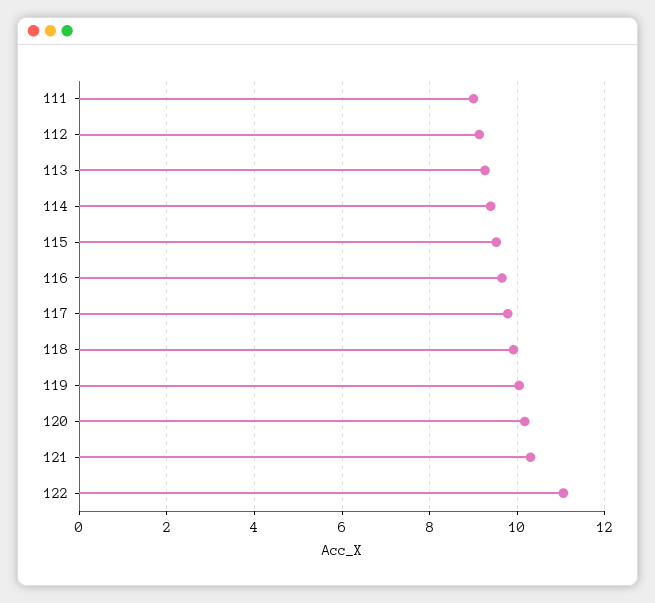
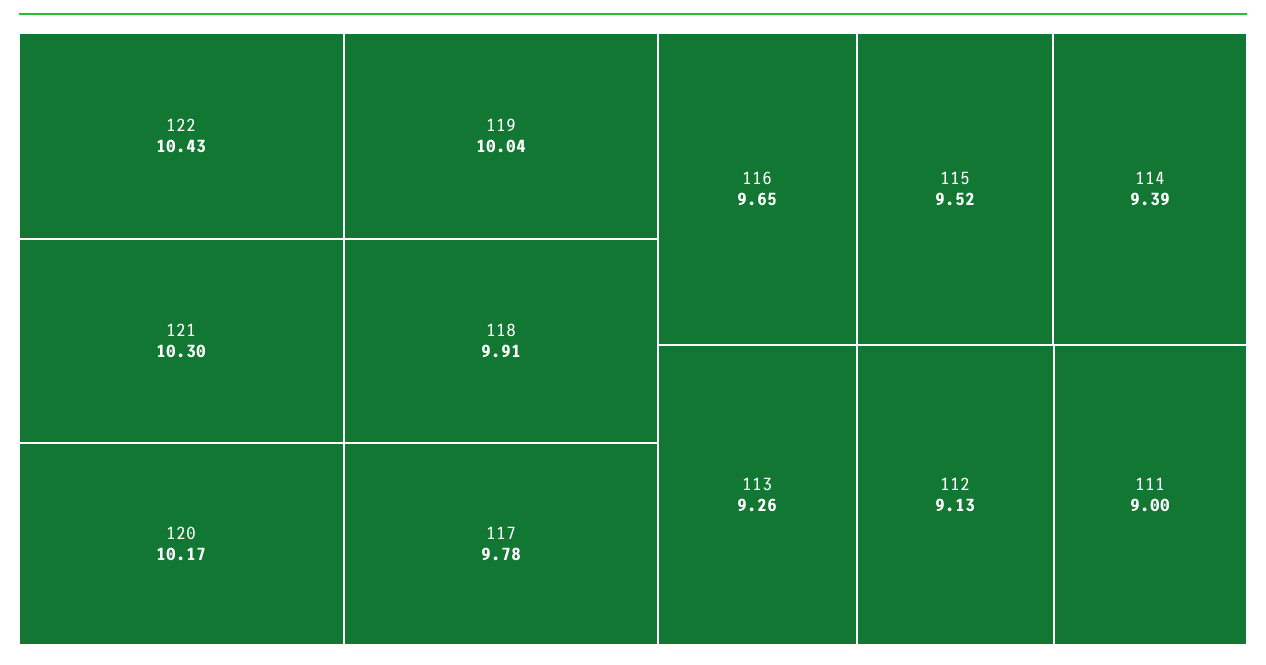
  {
    "111": 9,
    "112": 9.13,
    "113": 9.26,
    "114": 9.39,
    "115": 9.52,
    "116": 9.65,
    "117": 9.78,
    "118": 9.91,
    "119": 10.04,
    "120": 10.17,
    "121": 10.3,
-   "122": 11
+   "122": 10.43
  }

